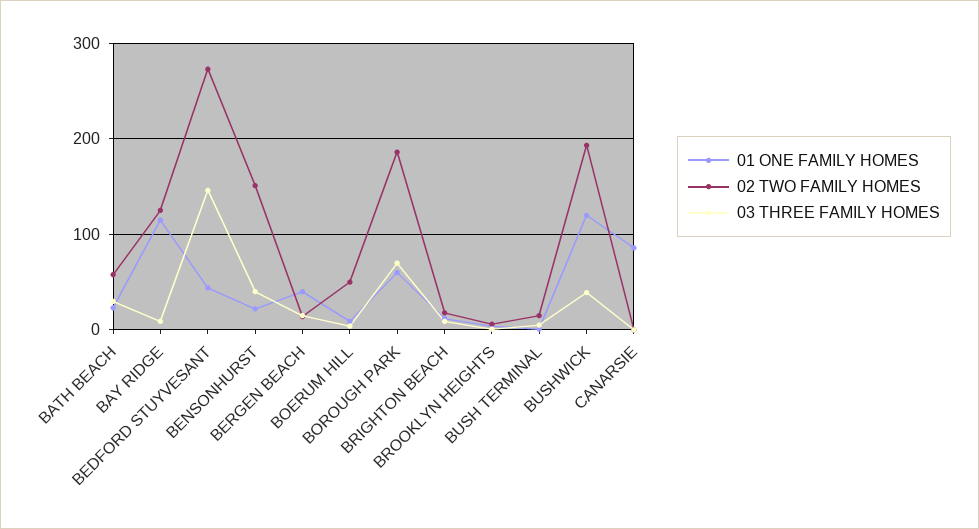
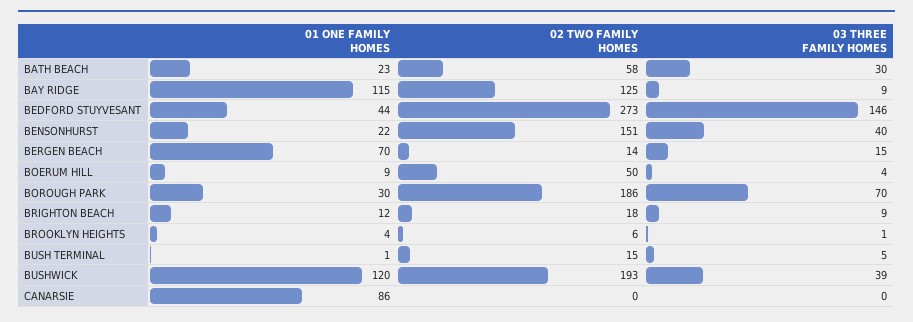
  {
    "01 ONE FAMILY HOMES": {
      "BATH BEACH": 23,
      "BAY RIDGE": 115,
      "BEDFORD STUYVESANT": 44,
      "BENSONHURST": 22,
-     "BERGEN BEACH": 40,
+     "BERGEN BEACH": 70,
      "BOERUM HILL": 9,
-     "BOROUGH PARK": 60,
+     "BOROUGH PARK": 30,
      "BRIGHTON BEACH": 12,
      "BROOKLYN HEIGHTS": 4,
      "BUSH TERMINAL": 1,
      "BUSHWICK": 120,
      "CANARSIE": 86
    },
    "02 TWO FAMILY HOMES": {
      "BATH BEACH": 58,
      "BAY RIDGE": 125,
      "BEDFORD STUYVESANT": 273,
      "BENSONHURST": 151,
      "BERGEN BEACH": 14,
      "BOERUM HILL": 50,
      "BOROUGH PARK": 186,
      "BRIGHTON BEACH": 18,
      "BROOKLYN HEIGHTS": 6,
      "BUSH TERMINAL": 15,
      "BUSHWICK": 193,
      "CANARSIE": 0
    },
    "03 THREE FAMILY HOMES": {
      "BATH BEACH": 30,
      "BAY RIDGE": 9,
      "BEDFORD STUYVESANT": 146,
      "BENSONHURST": 40,
      "BERGEN BEACH": 15,
      "BOERUM HILL": 4,
      "BOROUGH PARK": 70,
      "BRIGHTON BEACH": 9,
      "BROOKLYN HEIGHTS": 1,
      "BUSH TERMINAL": 5,
      "BUSHWICK": 39,
      "CANARSIE": 0
    }
  }

